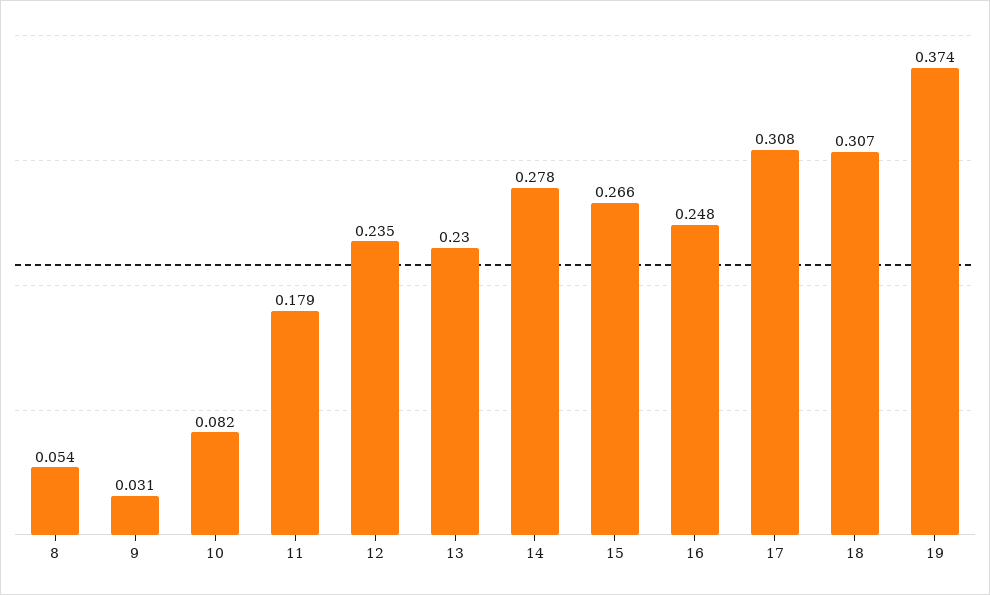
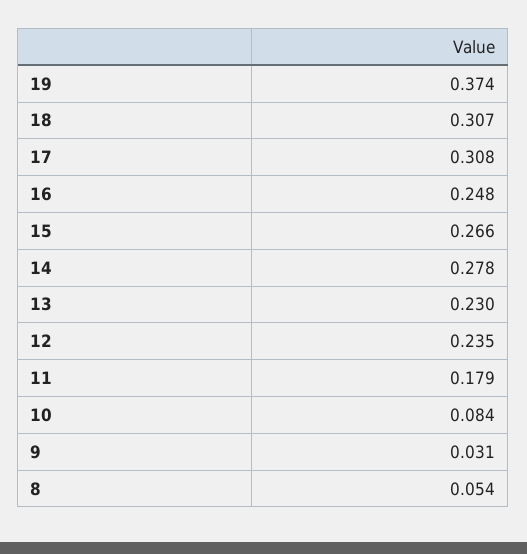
  {
    "8": 0.054,
    "9": 0.031,
-   "10": 0.082,
+   "10": 0.084,
    "11": 0.179,
    "12": 0.235,
    "13": 0.23,
    "14": 0.278,
    "15": 0.266,
    "16": 0.248,
    "17": 0.308,
    "18": 0.307,
    "19": 0.374
  }

